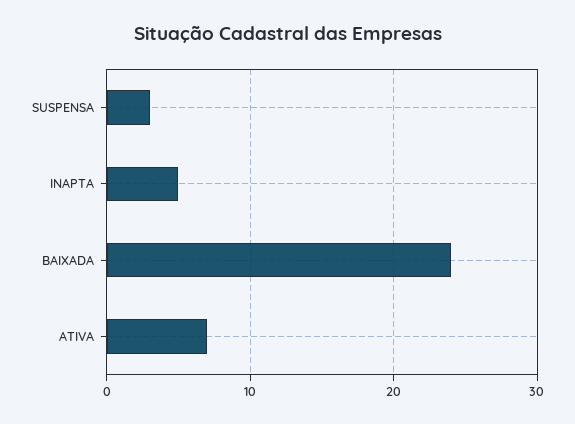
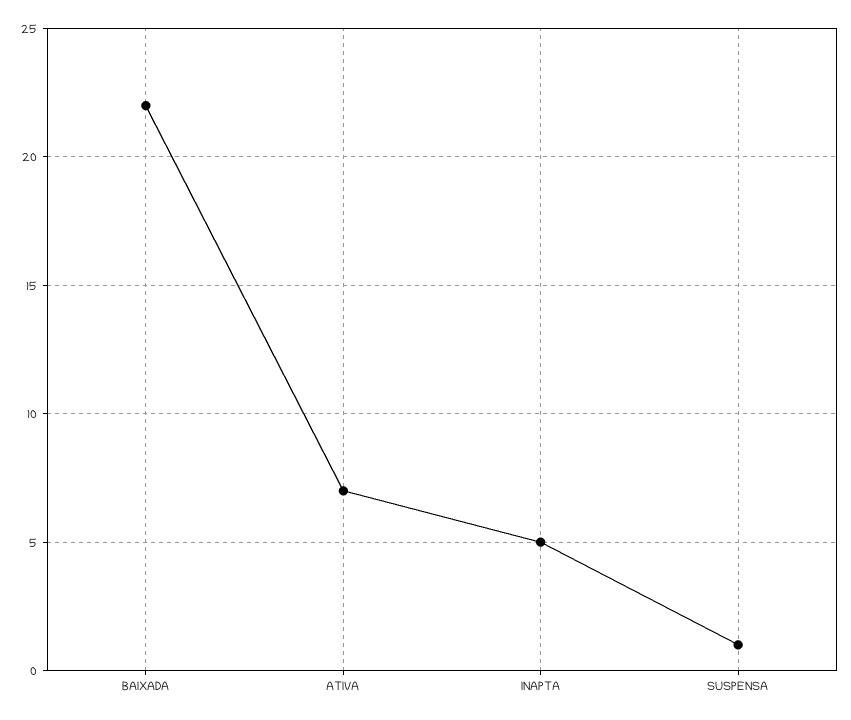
  {
-   "SUSPENSA": 3,
+   "SUSPENSA": 1,
    "INAPTA": 5,
-   "BAIXADA": 24,
+   "BAIXADA": 22,
    "ATIVA": 7
  }

